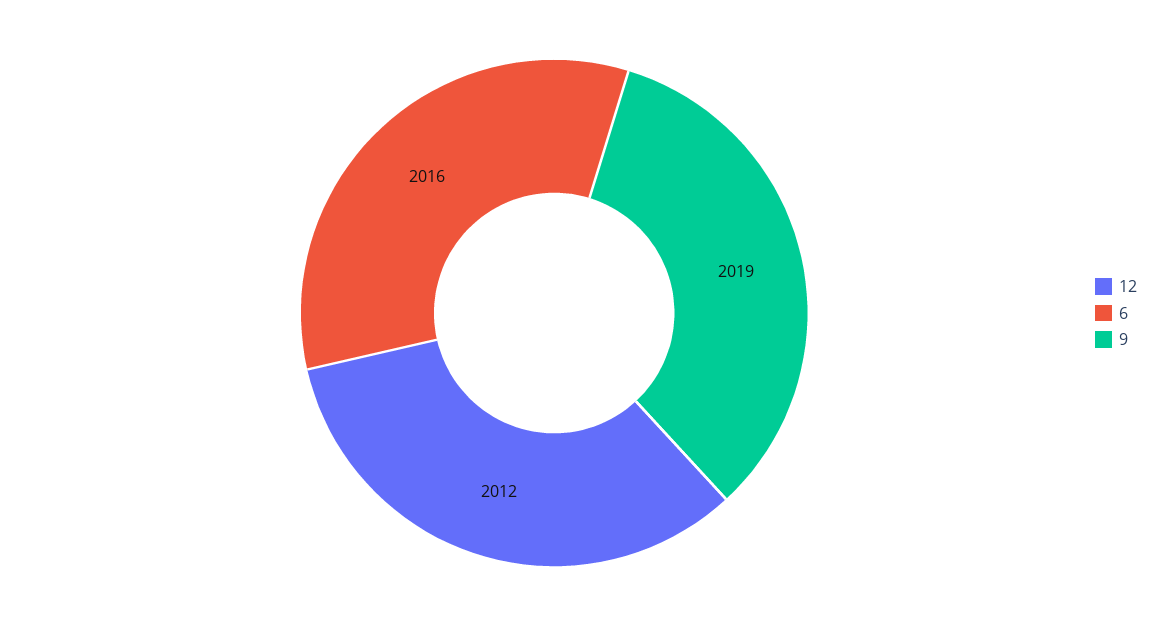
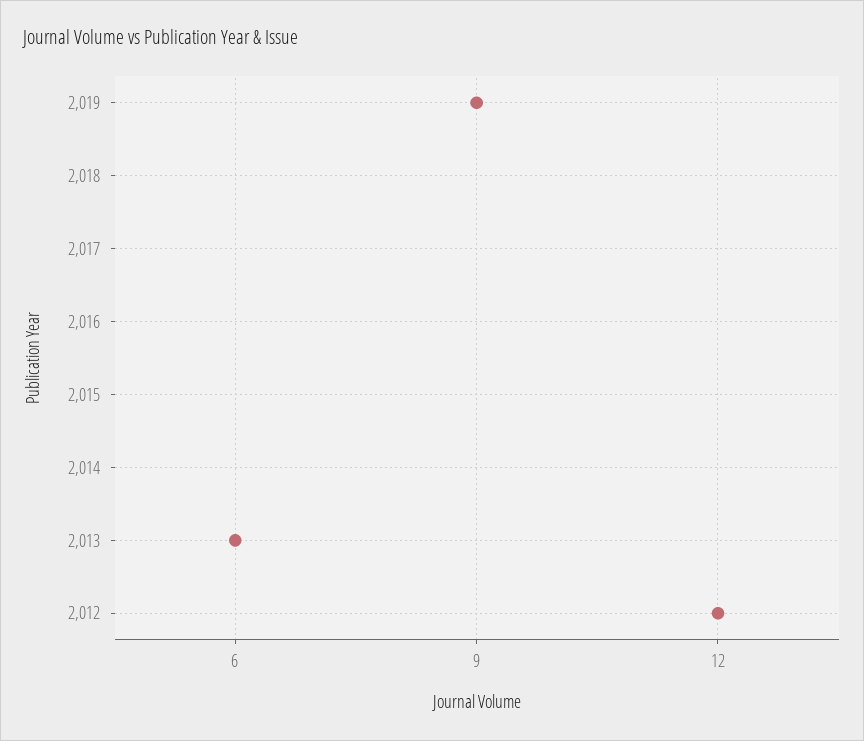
  {
    "12": 2012,
-   "6": 2016,
+   "6": 2013,
    "9": 2019
  }

